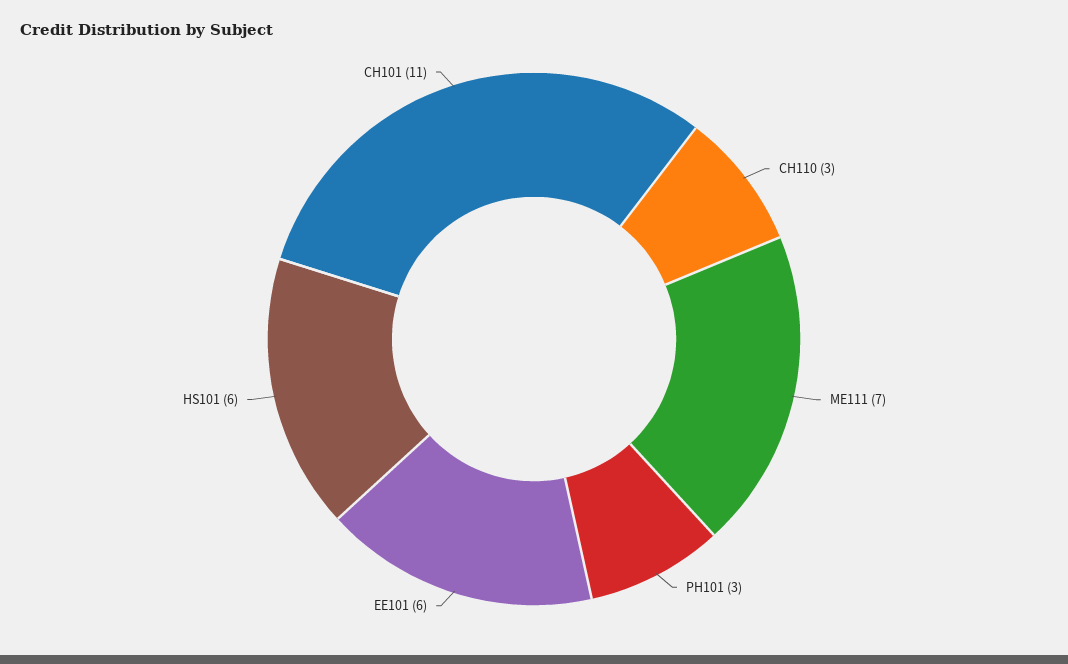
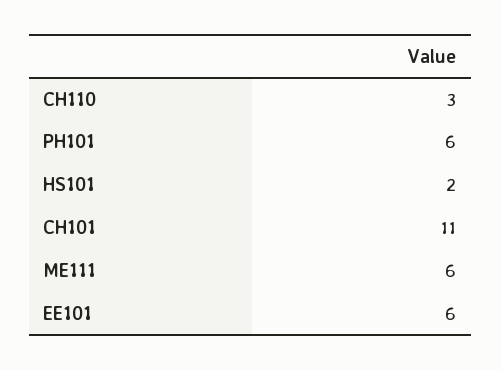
  {
    "CH110": 3,
-   "ME111": 7,
+   "ME111": 6,
-   "PH101": 3,
+   "PH101": 6,
    "EE101": 6,
-   "HS101": 6,
+   "HS101": 2,
    "CH101": 11
  }

